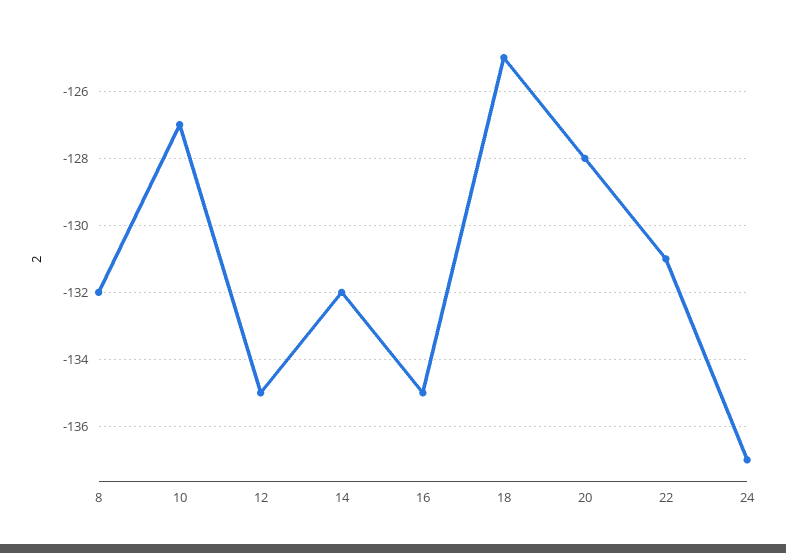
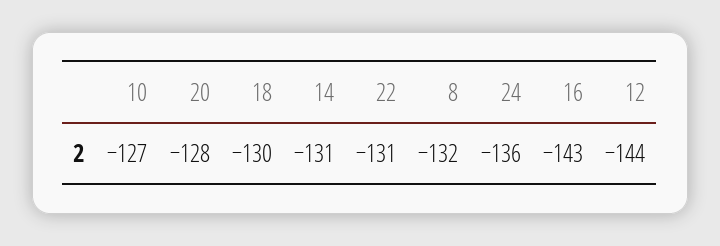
  {
    "8": -132,
    "10": -127,
-   "12": -135,
+   "12": -144,
-   "14": -132,
+   "14": -131,
-   "16": -135,
+   "16": -143,
-   "18": -125,
+   "18": -130,
    "20": -128,
    "22": -131,
-   "24": -137
+   "24": -136
  }

